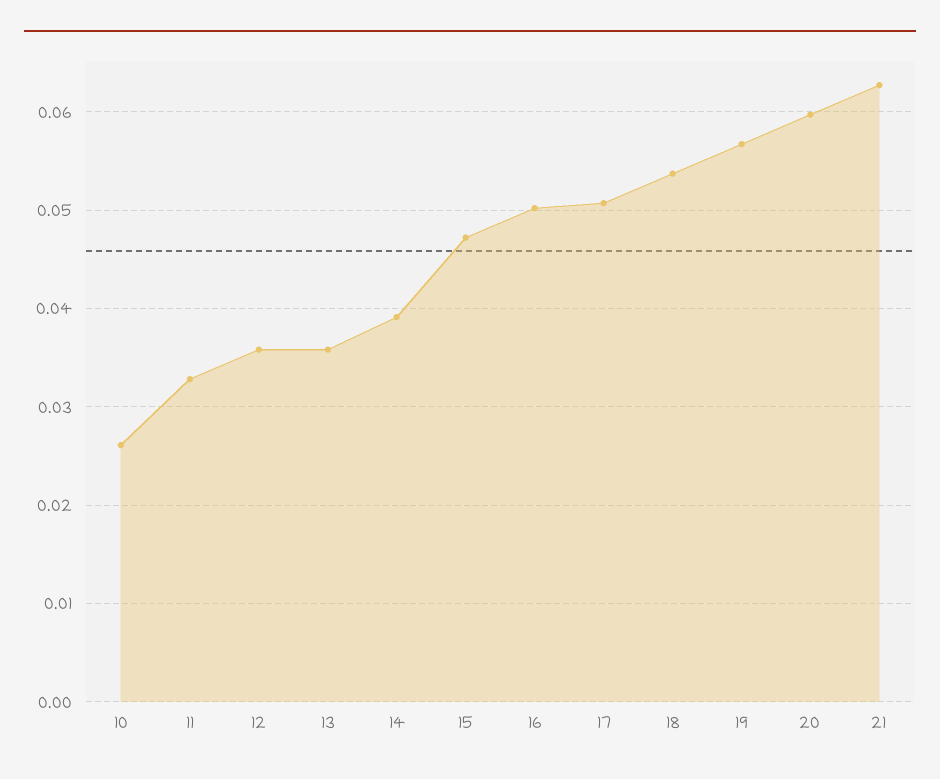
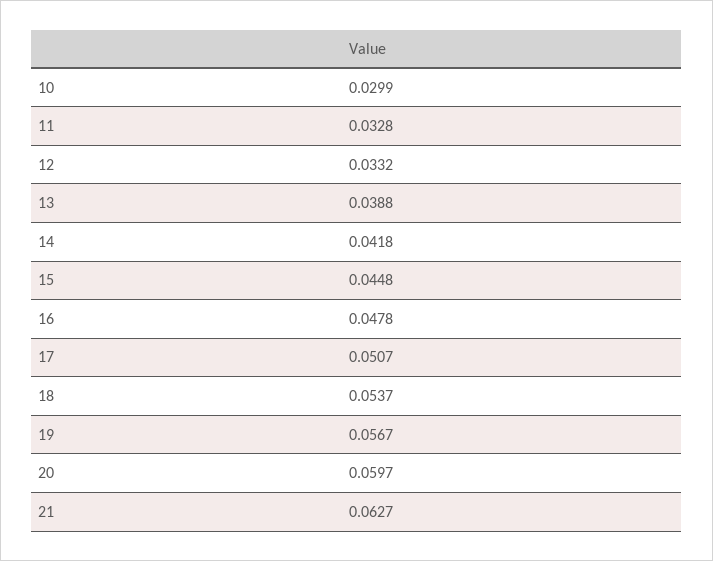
  {
-   "10": 0.026,
+   "10": 0.0299,
    "11": 0.0328,
-   "12": 0.036,
+   "12": 0.0332,
-   "13": 0.036,
+   "13": 0.0388,
-   "14": 0.039,
+   "14": 0.0418,
-   "15": 0.047,
+   "15": 0.0448,
-   "16": 0.05,
+   "16": 0.0478,
    "17": 0.0507,
    "18": 0.0537,
    "19": 0.0567,
    "20": 0.0597,
    "21": 0.0627
  }

